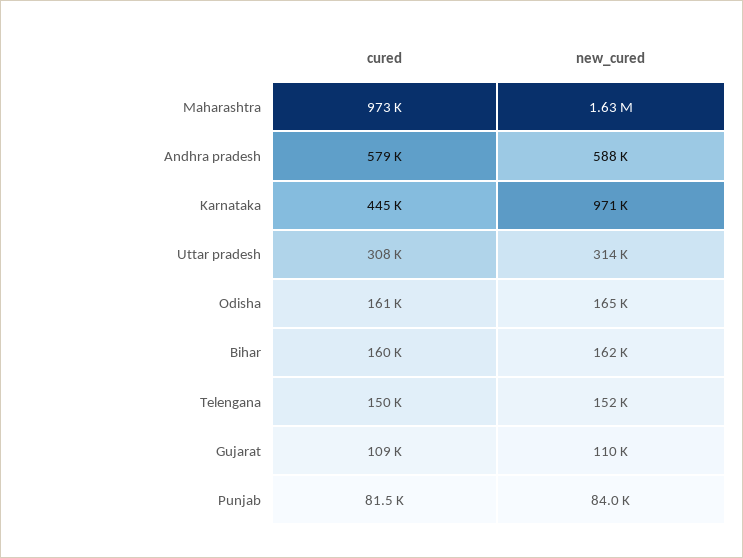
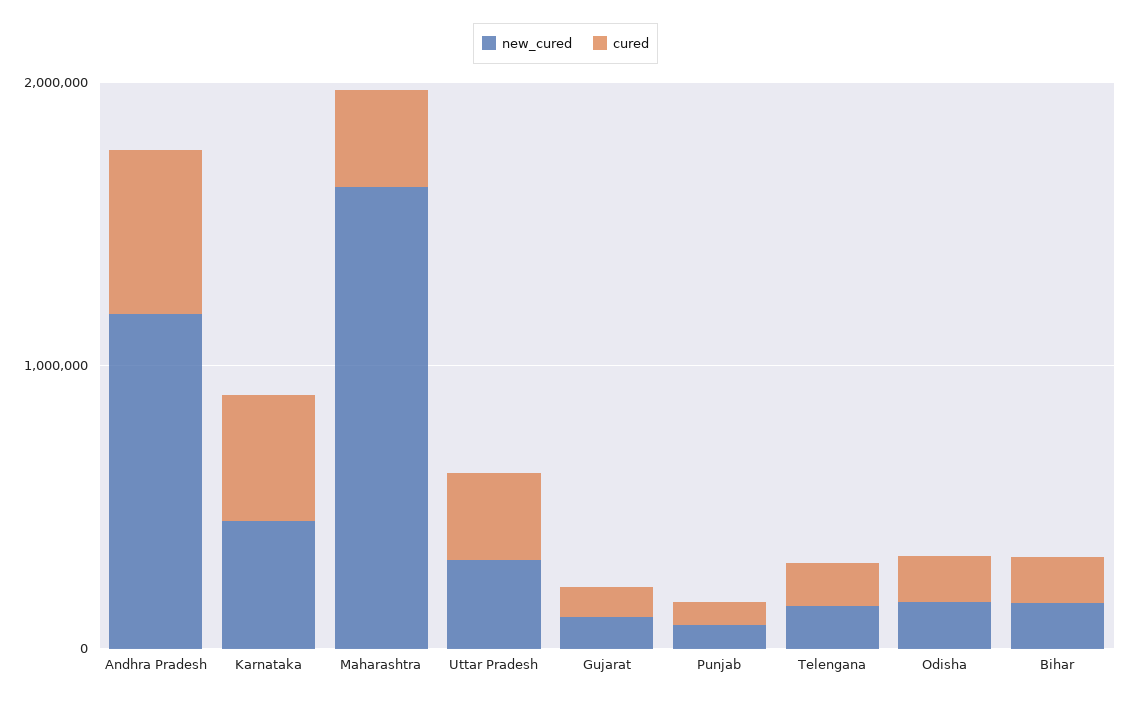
  {
    "cured": {
-     "Maharashtra": 973000,
+     "Maharashtra": 400000,
      "Andhra pradesh": 579000,
      "Karnataka": 445000,
      "Uttar pradesh": 308000,
      "Odisha": 161000,
      "Bihar": 160000,
      "Telengana": 150000,
      "Gujarat": 109000,
      "Punjab": 81500
    },
    "new_cured": {
      "Maharashtra": 1630000,
-     "Andhra pradesh": 588000,
+     "Andhra pradesh": 1200000,
-     "Karnataka": 971000,
+     "Karnataka": 400000,
      "Uttar pradesh": 314000,
      "Odisha": 165000,
      "Bihar": 162000,
      "Telengana": 152000,
      "Gujarat": 110000,
      "Punjab": 84000
    }
  }

